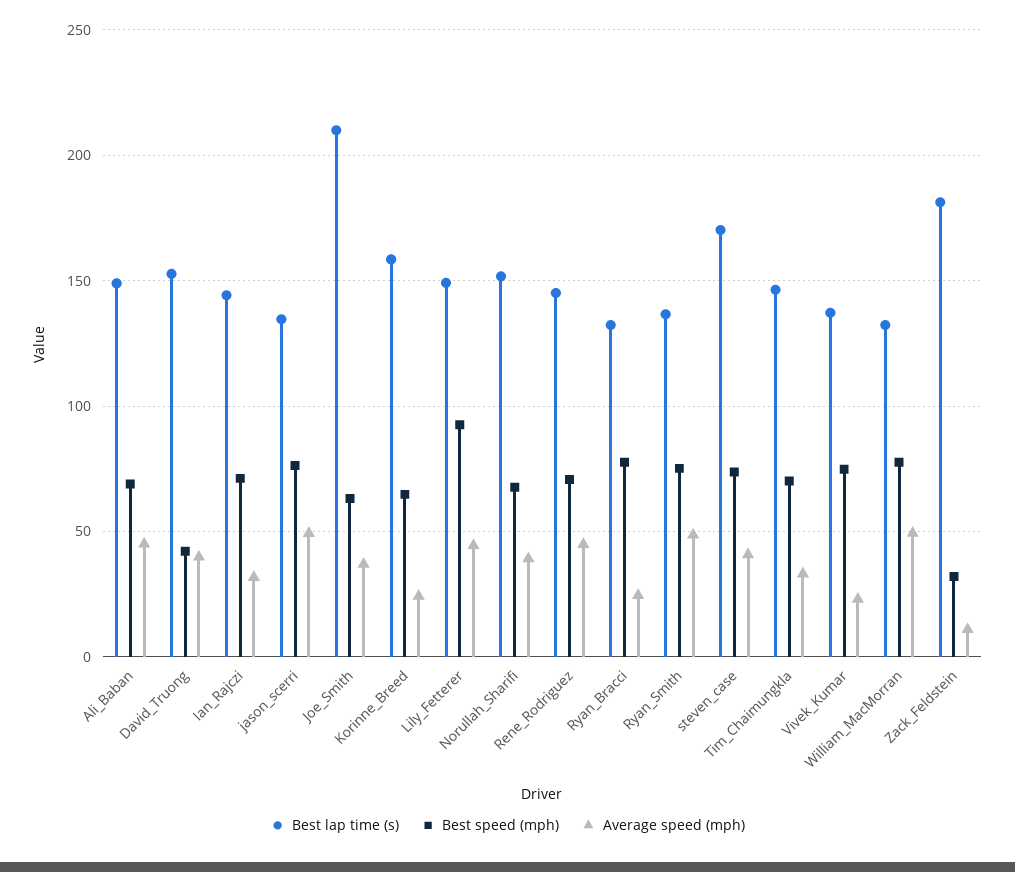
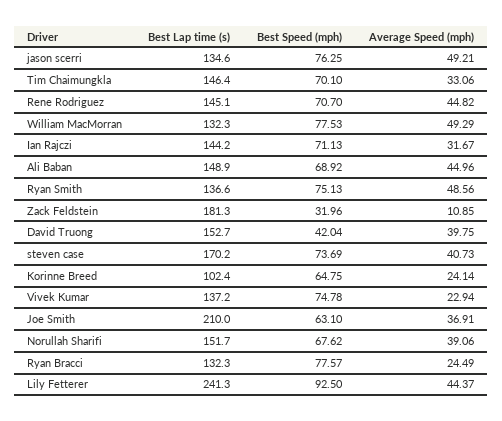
  {
    "Best lap time (s)": {
      "Ali_Baban": 148.9,
      "David_Truong": 152.7,
      "Ian_Rajczi": 144.2,
      "jason_scerri": 134.6,
      "Joe_Smith": 210,
-     "Korinne_Breed": 160,
+     "Korinne_Breed": 102.4,
-     "Lily_Fetterer": 150,
+     "Lily_Fetterer": 241.3,
      "Norullah_Sharifi": 151.7,
      "Rene_Rodriguez": 145.1,
      "Ryan_Bracci": 132.3,
      "Ryan_Smith": 136.6,
      "steven_case": 170.2,
      "Tim_Chaimungkla": 146.4,
      "Vivek_Kumar": 137.2,
      "William_MacMorran": 132.3,
      "Zack_Feldstein": 181.3
    },
    "Best speed (mph)": {
      "Ali_Baban": 68.92,
      "David_Truong": 42.04,
      "Ian_Rajczi": 71.13,
      "jason_scerri": 76.25,
      "Joe_Smith": 63.1,
      "Korinne_Breed": 64.75,
      "Lily_Fetterer": 92.5,
      "Norullah_Sharifi": 67.62,
      "Rene_Rodriguez": 70.7,
      "Ryan_Bracci": 77.57,
      "Ryan_Smith": 75.13,
      "steven_case": 73.69,
      "Tim_Chaimungkla": 70.1,
      "Vivek_Kumar": 74.78,
      "William_MacMorran": 77.53,
      "Zack_Feldstein": 31.96
    },
    "Average speed (mph)": {
      "Ali_Baban": 44.96,
      "David_Truong": 39.75,
      "Ian_Rajczi": 31.67,
      "jason_scerri": 49.21,
      "Joe_Smith": 36.91,
      "Korinne_Breed": 24.14,
      "Lily_Fetterer": 44.37,
      "Norullah_Sharifi": 39.06,
      "Rene_Rodriguez": 44.82,
      "Ryan_Bracci": 24.49,
      "Ryan_Smith": 48.56,
      "steven_case": 40.73,
      "Tim_Chaimungkla": 33.06,
      "Vivek_Kumar": 22.94,
      "William_MacMorran": 49.29,
      "Zack_Feldstein": 10.85
    }
  }

